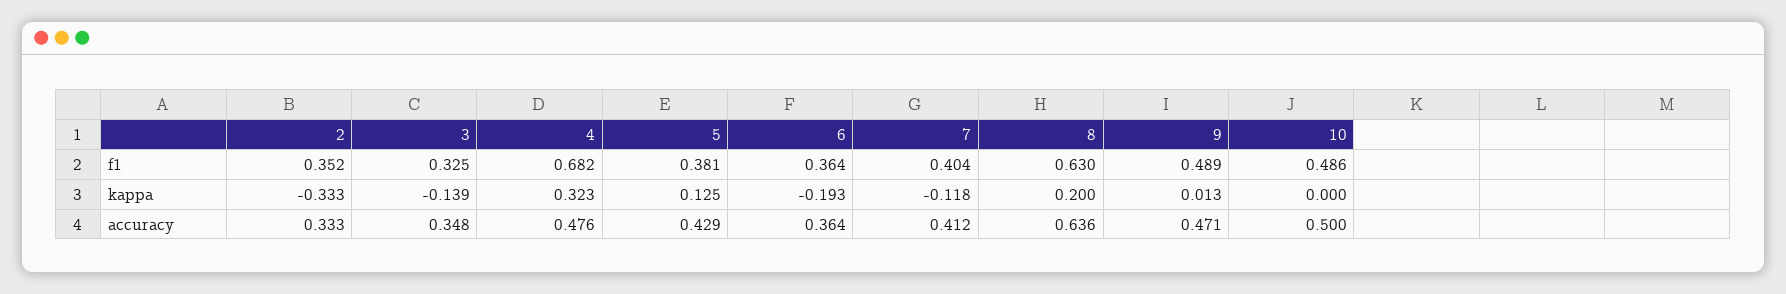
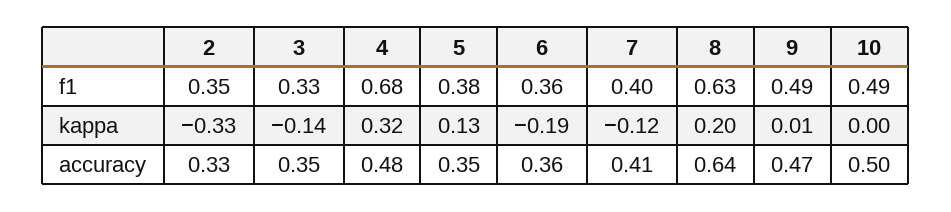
  {
    "2": {
      "f1": 0.352,
      "kappa": -0.333,
      "accuracy": 0.333
    },
    "3": {
      "f1": 0.325,
      "kappa": -0.139,
      "accuracy": 0.348
    },
    "4": {
      "f1": 0.682,
      "kappa": 0.323,
      "accuracy": 0.476
    },
    "5": {
      "f1": 0.381,
      "kappa": 0.125,
-     "accuracy": 0.429
+     "accuracy": 0.35
    },
    "6": {
      "f1": 0.364,
      "kappa": -0.193,
      "accuracy": 0.364
    },
    "7": {
      "f1": 0.404,
      "kappa": -0.118,
      "accuracy": 0.412
    },
    "8": {
      "f1": 0.63,
      "kappa": 0.2,
      "accuracy": 0.636
    },
    "9": {
      "f1": 0.489,
      "kappa": 0.013,
      "accuracy": 0.471
    },
    "10": {
      "f1": 0.486,
      "kappa": 0,
      "accuracy": 0.5
    }
  }

